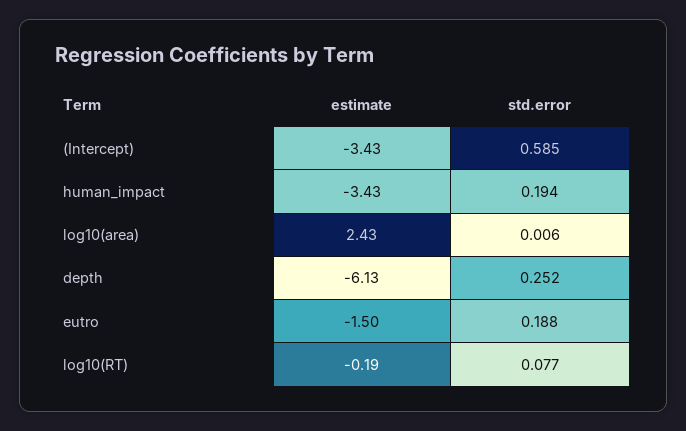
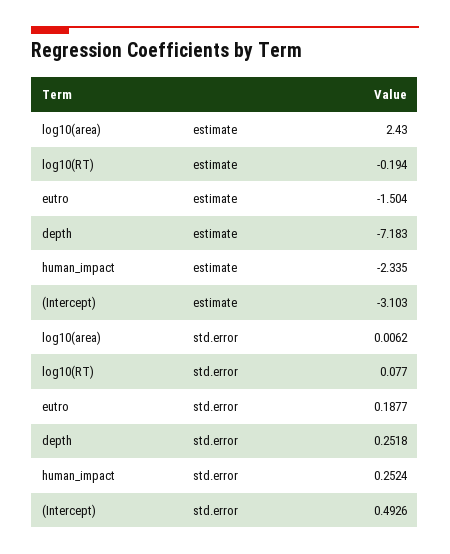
  {
    "estimate": {
-     "(Intercept)": -3.43,
+     "(Intercept)": -3.103,
-     "human_impact": -3.43,
+     "human_impact": -2.335,
      "log10(area)": 2.43,
-     "depth": -6.13,
+     "depth": -7.183,
      "eutro": -1.504,
      "log10(RT)": -0.194
    },
    "std.error": {
-     "(Intercept)": 0.585,
+     "(Intercept)": 0.4926,
-     "human_impact": 0.194,
+     "human_impact": 0.2524,
      "log10(area)": 0.0062,
      "depth": 0.2518,
      "eutro": 0.1877,
      "log10(RT)": 0.077
    }
  }

